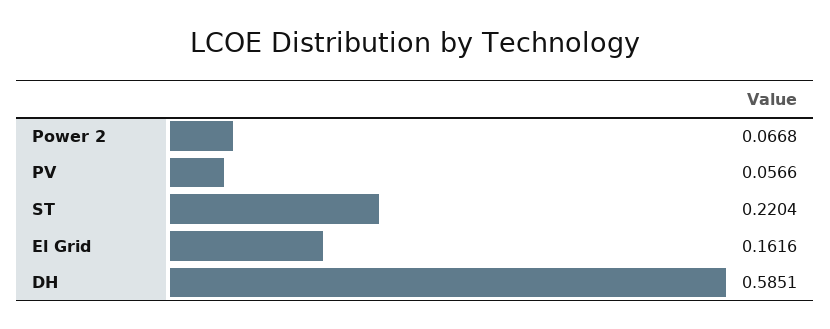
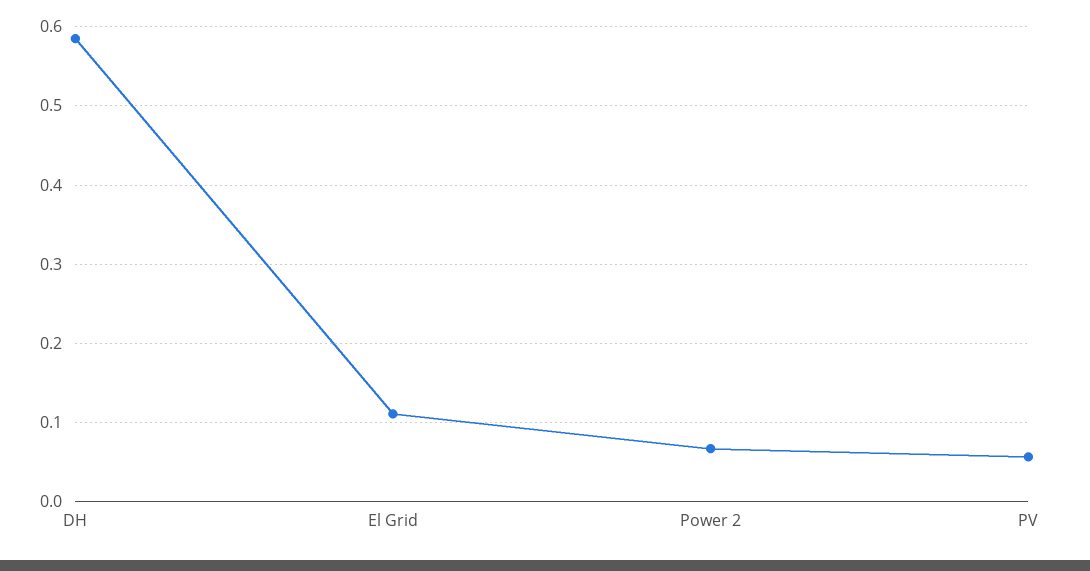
  {
    "Power 2": 0.0668,
    "PV": 0.0566,
-   "ST": 0.2204,
-   "El Grid": 0.1616,
+   "El Grid": 0.11,
    "DH": 0.5851
  }

